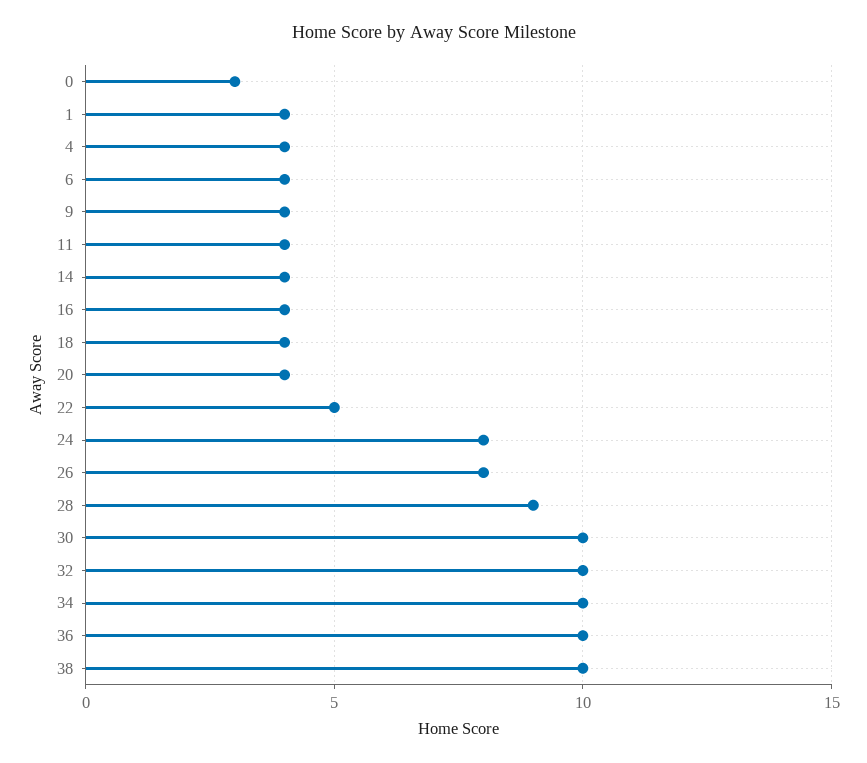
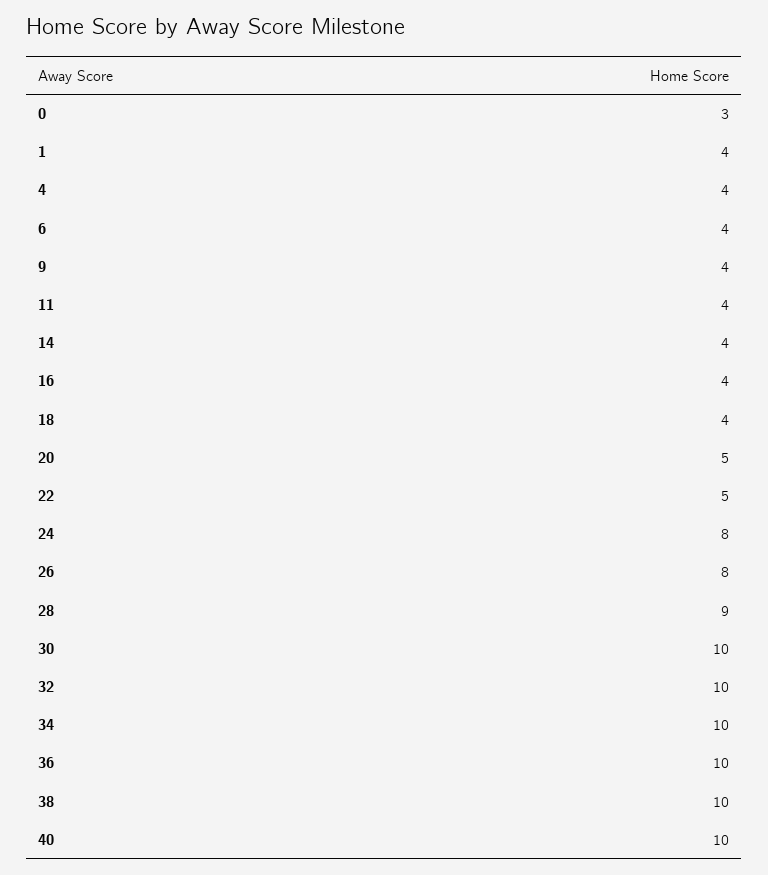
  {
    "0": 3,
    "1": 4,
    "4": 4,
    "6": 4,
    "9": 4,
    "11": 4,
    "14": 4,
    "16": 4,
    "18": 4,
-   "20": 4,
+   "20": 5,
    "22": 5,
    "24": 8,
    "26": 8,
    "28": 9,
    "30": 10,
    "32": 10,
    "34": 10,
    "36": 10,
-   "38": 10
+   "38": 10,
+   "40": 10
  }

